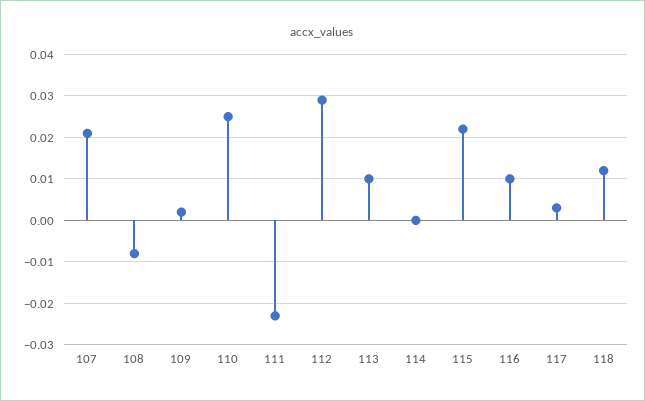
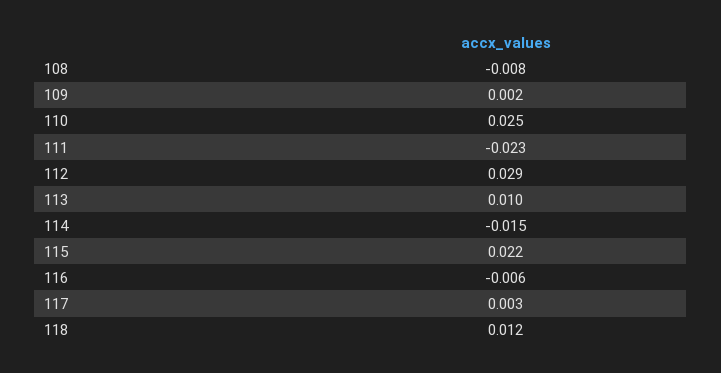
  {
-   "107": 0.02,
    "108": -0.008,
    "109": 0.002,
    "110": 0.025,
    "111": -0.023,
    "112": 0.029,
    "113": 0.01,
-   "114": 0,
+   "114": -0.015,
    "115": 0.022,
-   "116": 0.01,
+   "116": -0.006,
    "117": 0.003,
    "118": 0.012
  }

